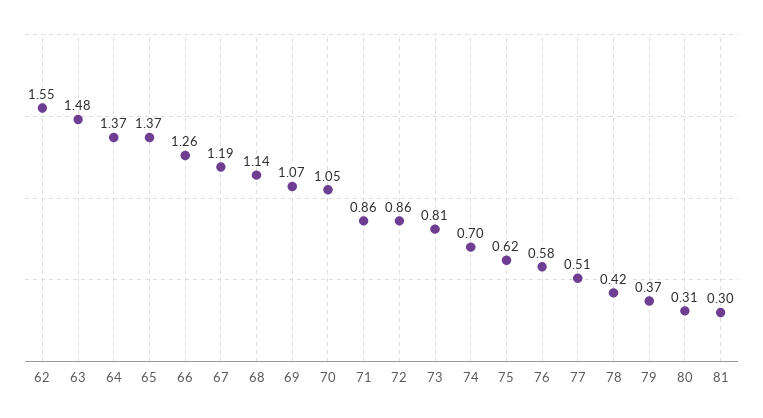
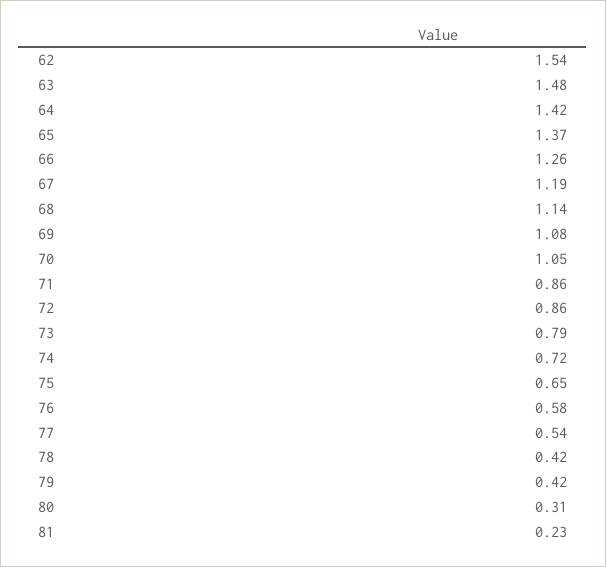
  {
-   "62": 1.55,
+   "62": 1.54,
    "63": 1.48,
-   "64": 1.37,
+   "64": 1.42,
    "65": 1.37,
    "66": 1.26,
    "67": 1.19,
    "68": 1.14,
-   "69": 1.07,
+   "69": 1.08,
    "70": 1.05,
    "71": 0.86,
    "72": 0.86,
-   "73": 0.81,
+   "73": 0.79,
-   "74": 0.7,
+   "74": 0.72,
-   "75": 0.62,
+   "75": 0.65,
    "76": 0.58,
-   "77": 0.51,
+   "77": 0.54,
    "78": 0.42,
-   "79": 0.37,
+   "79": 0.42,
    "80": 0.31,
-   "81": 0.3
+   "81": 0.23
  }

